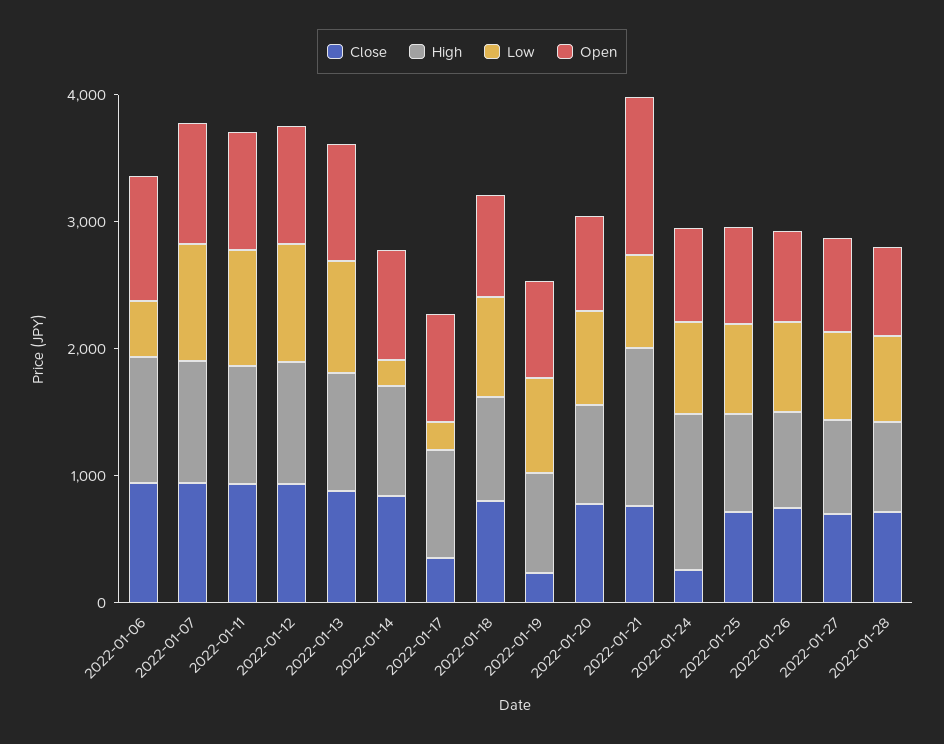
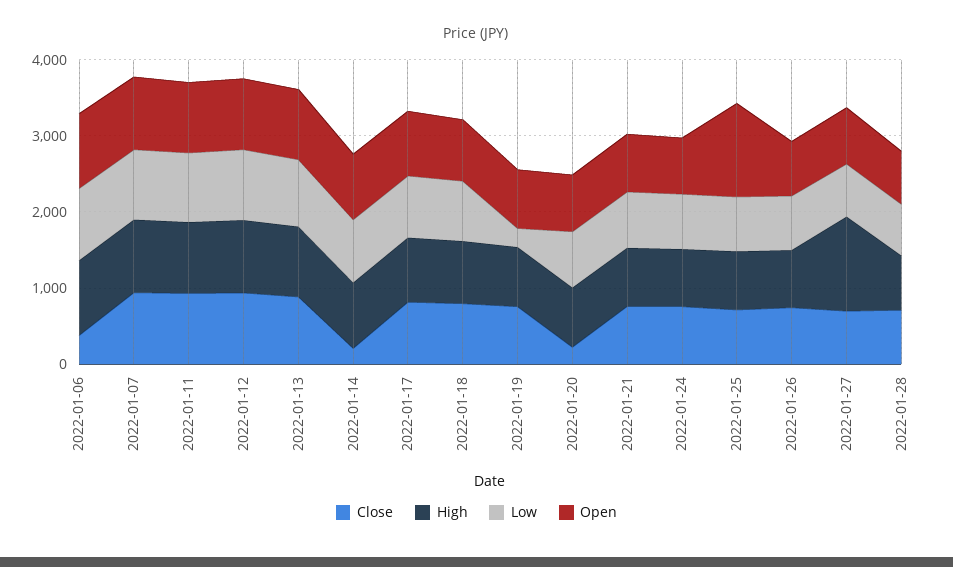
  {
    "Close": {
-     "2022-01-06": 1000,
+     "2022-01-06": 400,
      "2022-01-07": 1000,
      "2022-01-11": 1000,
      "2022-01-12": 1000,
      "2022-01-13": 800,
-     "2022-01-14": 800,
+     "2022-01-14": 200,
-     "2022-01-17": 400,
+     "2022-01-17": 800,
      "2022-01-18": 800,
-     "2022-01-19": 200,
+     "2022-01-19": 800,
-     "2022-01-20": 800,
+     "2022-01-20": 200,
      "2022-01-21": 800,
-     "2022-01-24": 200,
+     "2022-01-24": 800,
      "2022-01-25": 800,
      "2022-01-26": 800,
      "2022-01-27": 600,
      "2022-01-28": 800
    },
    "High": {
      "2022-01-06": 1000,
      "2022-01-07": 1000,
      "2022-01-11": 1000,
      "2022-01-12": 1000,
      "2022-01-13": 1000,
      "2022-01-14": 800,
      "2022-01-17": 800,
      "2022-01-18": 800,
      "2022-01-19": 800,
      "2022-01-20": 800,
-     "2022-01-21": 1200,
+     "2022-01-21": 800,
-     "2022-01-24": 1200,
+     "2022-01-24": 800,
      "2022-01-25": 800,
      "2022-01-26": 800,
-     "2022-01-27": 800,
+     "2022-01-27": 1200,
      "2022-01-28": 800
    },
    "Low": {
-     "2022-01-06": 400,
+     "2022-01-06": 1000,
      "2022-01-07": 1000,
      "2022-01-11": 1000,
      "2022-01-12": 1000,
      "2022-01-13": 800,
-     "2022-01-14": 200,
+     "2022-01-14": 800,
-     "2022-01-17": 200,
+     "2022-01-17": 800,
      "2022-01-18": 800,
-     "2022-01-19": 800,
+     "2022-01-19": 200,
      "2022-01-20": 800,
      "2022-01-21": 800,
      "2022-01-24": 800,
      "2022-01-25": 800,
      "2022-01-26": 800,
      "2022-01-27": 600,
      "2022-01-28": 600
    },
    "Open": {
      "2022-01-06": 1000,
      "2022-01-07": 1000,
      "2022-01-11": 1000,
      "2022-01-12": 1000,
      "2022-01-13": 1000,
      "2022-01-14": 800,
      "2022-01-17": 800,
      "2022-01-18": 800,
      "2022-01-19": 800,
      "2022-01-20": 800,
-     "2022-01-21": 1200,
+     "2022-01-21": 800,
      "2022-01-24": 800,
-     "2022-01-25": 800,
+     "2022-01-25": 1200,
      "2022-01-26": 800,
      "2022-01-27": 800,
      "2022-01-28": 600
    }
  }

